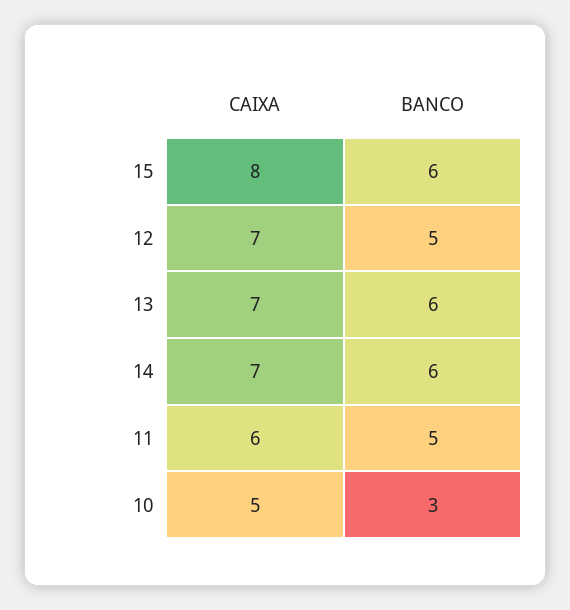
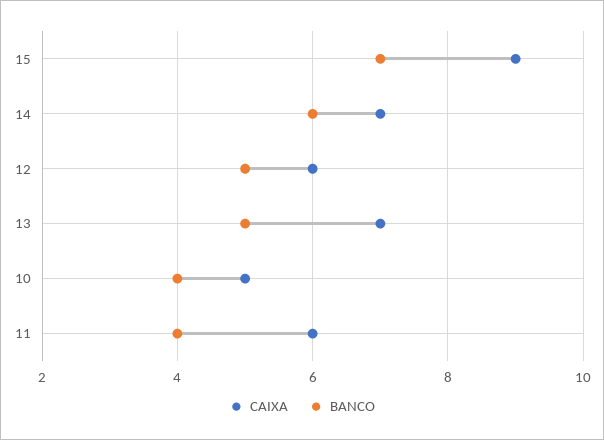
  {
    "CAIXA": {
-     "15": 8,
+     "15": 9,
-     "12": 7,
+     "12": 6,
      "13": 7,
      "14": 7,
      "11": 6,
      "10": 5
    },
    "BANCO": {
-     "15": 6,
+     "15": 7,
      "12": 5,
-     "13": 6,
+     "13": 5,
      "14": 6,
-     "11": 5,
+     "11": 4,
-     "10": 3
+     "10": 4
    }
  }

